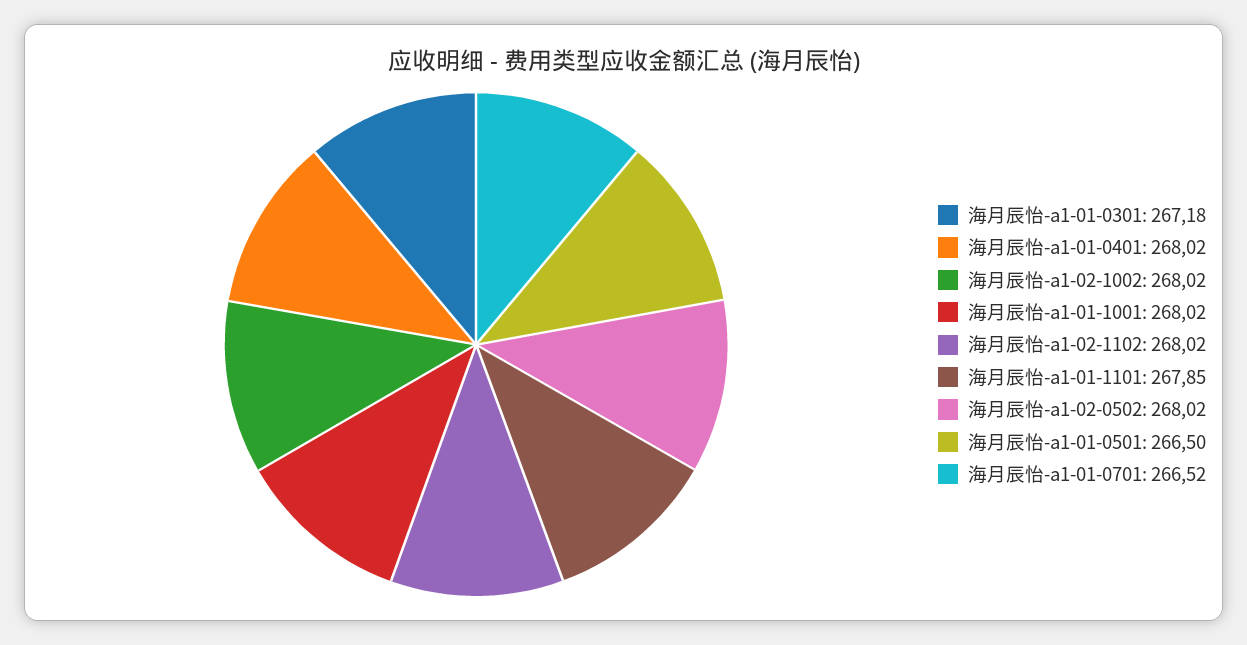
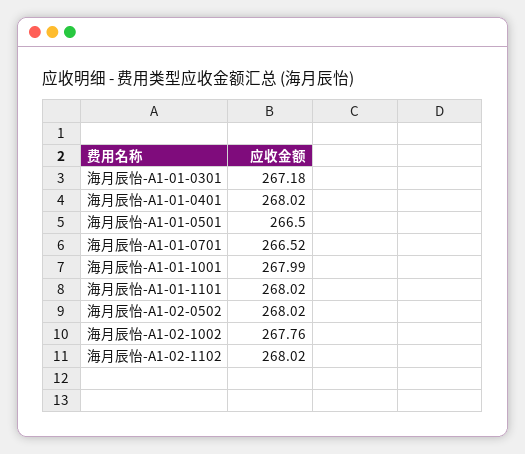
  {
    "海月辰怡-a1-01-0301": 267.18,
    "海月辰怡-a1-01-0401": 268.02,
-   "海月辰怡-a1-02-1002": 268.02,
+   "海月辰怡-a1-02-1002": 267.76,
-   "海月辰怡-a1-01-1001": 268.02,
+   "海月辰怡-a1-01-1001": 267.99,
    "海月辰怡-a1-02-1102": 268.02,
-   "海月辰怡-a1-01-1101": 267.85,
+   "海月辰怡-a1-01-1101": 268.02,
    "海月辰怡-a1-02-0502": 268.02,
    "海月辰怡-a1-01-0501": 266.5,
    "海月辰怡-a1-01-0701": 266.52
  }

